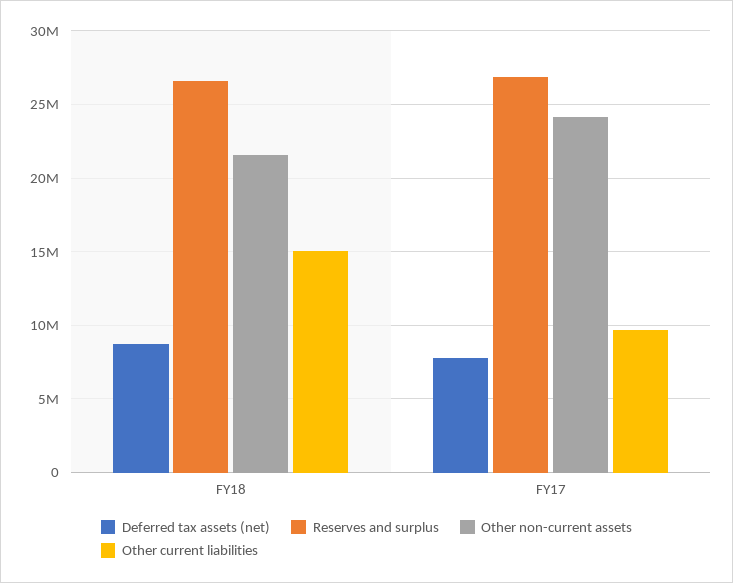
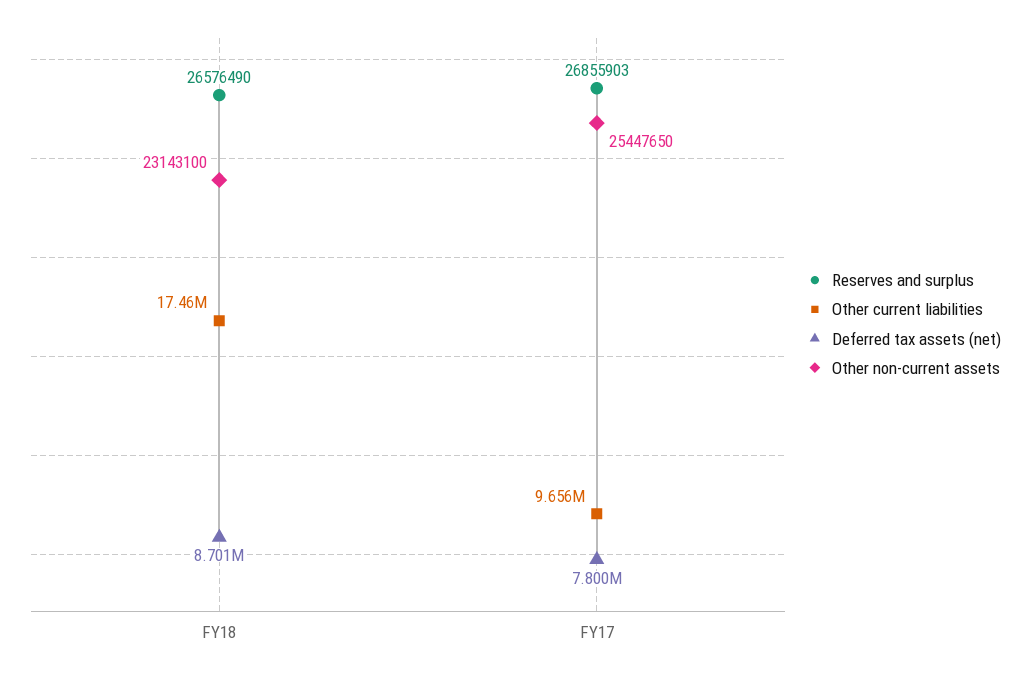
  {
    "Deferred tax assets (net)": {
      "FY18": 8701000,
      "FY17": 7800000
    },
    "Reserves and surplus": {
      "FY18": 26576490,
      "FY17": 26855903
    },
    "Other non-current assets": {
-     "FY18": 21500000,
+     "FY18": 23143100,
-     "FY17": 24000000
+     "FY17": 25447650
    },
    "Other current liabilities": {
-     "FY18": 15000000,
+     "FY18": 17460000,
      "FY17": 9656000
    }
  }

